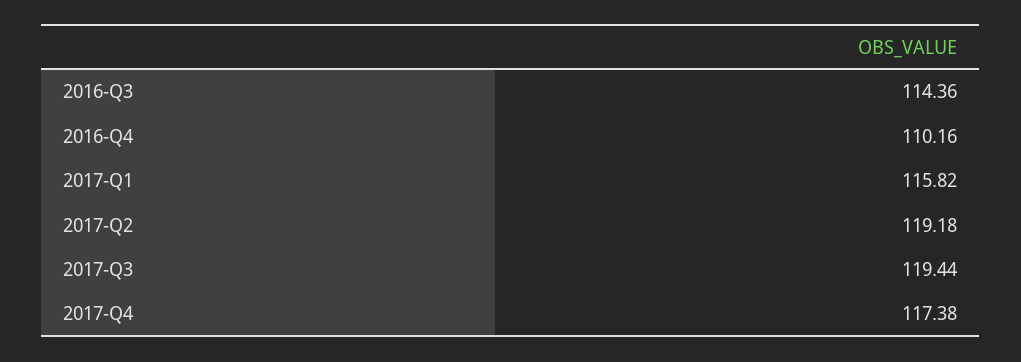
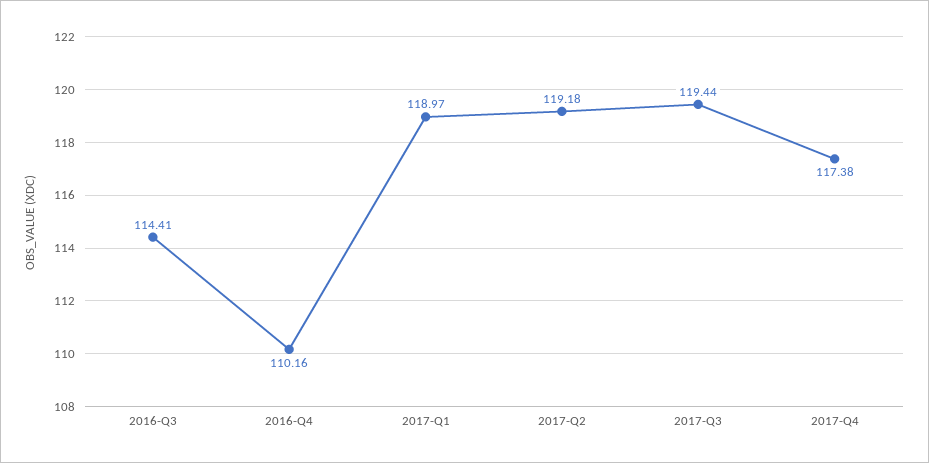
  {
-   "2016-Q3": 114.36,
+   "2016-Q3": 114.41,
    "2016-Q4": 110.16,
-   "2017-Q1": 115.82,
+   "2017-Q1": 118.97,
    "2017-Q2": 119.18,
    "2017-Q3": 119.44,
    "2017-Q4": 117.38
  }

